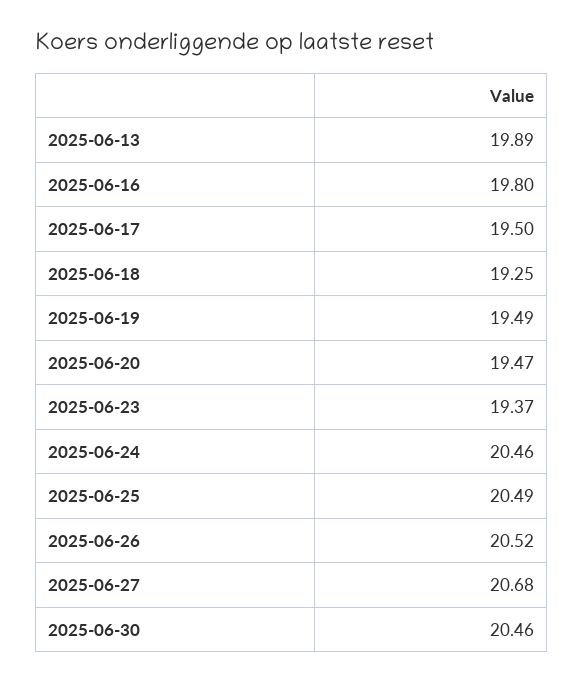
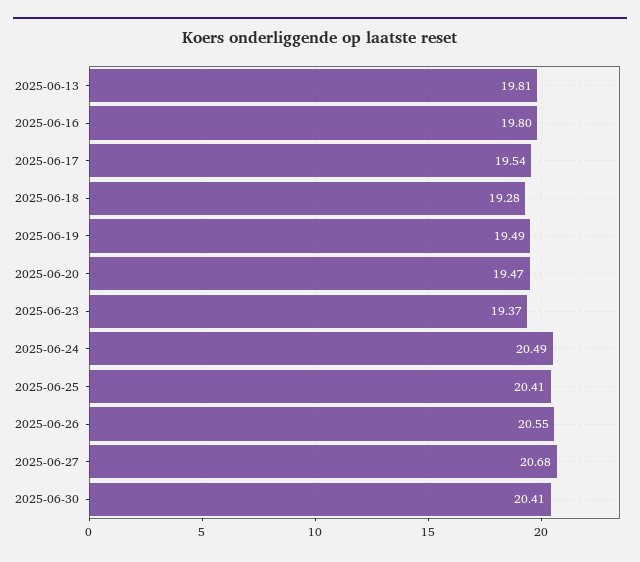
  {
-   "2025-06-13": 19.89,
+   "2025-06-13": 19.81,
    "2025-06-16": 19.8,
-   "2025-06-17": 19.5,
+   "2025-06-17": 19.54,
-   "2025-06-18": 19.25,
+   "2025-06-18": 19.28,
    "2025-06-19": 19.49,
    "2025-06-20": 19.47,
    "2025-06-23": 19.37,
-   "2025-06-24": 20.46,
+   "2025-06-24": 20.49,
-   "2025-06-25": 20.49,
+   "2025-06-25": 20.41,
-   "2025-06-26": 20.52,
+   "2025-06-26": 20.55,
    "2025-06-27": 20.68,
-   "2025-06-30": 20.46
+   "2025-06-30": 20.41
  }

